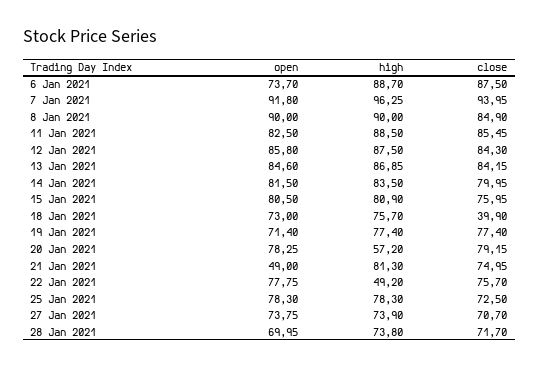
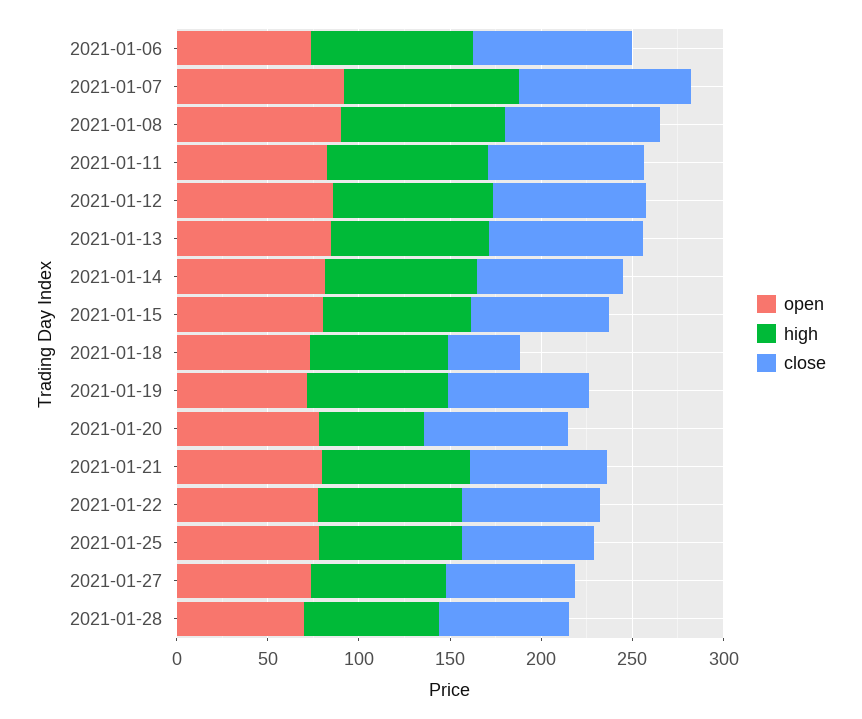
  {
    "open": {
      "6 Jan 2021": 73.7,
      "7 Jan 2021": 91.8,
      "8 Jan 2021": 90,
      "11 Jan 2021": 82.5,
      "12 Jan 2021": 85.8,
      "13 Jan 2021": 84.6,
      "14 Jan 2021": 81.5,
      "15 Jan 2021": 80.5,
      "18 Jan 2021": 73,
      "19 Jan 2021": 71.4,
      "20 Jan 2021": 78.25,
-     "21 Jan 2021": 49,
+     "21 Jan 2021": 80,
      "22 Jan 2021": 77.75,
      "25 Jan 2021": 78.3,
      "27 Jan 2021": 73.75,
      "28 Jan 2021": 69.95
    },
    "high": {
      "6 Jan 2021": 88.7,
      "7 Jan 2021": 96.25,
      "8 Jan 2021": 90,
      "11 Jan 2021": 88.5,
      "12 Jan 2021": 87.5,
      "13 Jan 2021": 86.85,
      "14 Jan 2021": 83.5,
      "15 Jan 2021": 80.9,
      "18 Jan 2021": 75.7,
      "19 Jan 2021": 77.4,
      "20 Jan 2021": 57.2,
      "21 Jan 2021": 81.3,
-     "22 Jan 2021": 49.2,
+     "22 Jan 2021": 80,
      "25 Jan 2021": 78.3,
      "27 Jan 2021": 73.9,
      "28 Jan 2021": 73.8
    },
    "close": {
      "6 Jan 2021": 87.5,
      "7 Jan 2021": 93.95,
      "8 Jan 2021": 84.9,
      "11 Jan 2021": 85.45,
      "12 Jan 2021": 84.3,
      "13 Jan 2021": 84.15,
      "14 Jan 2021": 79.95,
      "15 Jan 2021": 75.95,
      "18 Jan 2021": 39.9,
      "19 Jan 2021": 77.4,
      "20 Jan 2021": 79.15,
      "21 Jan 2021": 74.95,
      "22 Jan 2021": 75.7,
      "25 Jan 2021": 72.5,
      "27 Jan 2021": 70.7,
      "28 Jan 2021": 71.7
    }
  }

